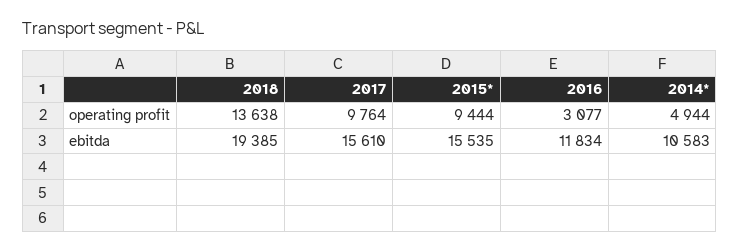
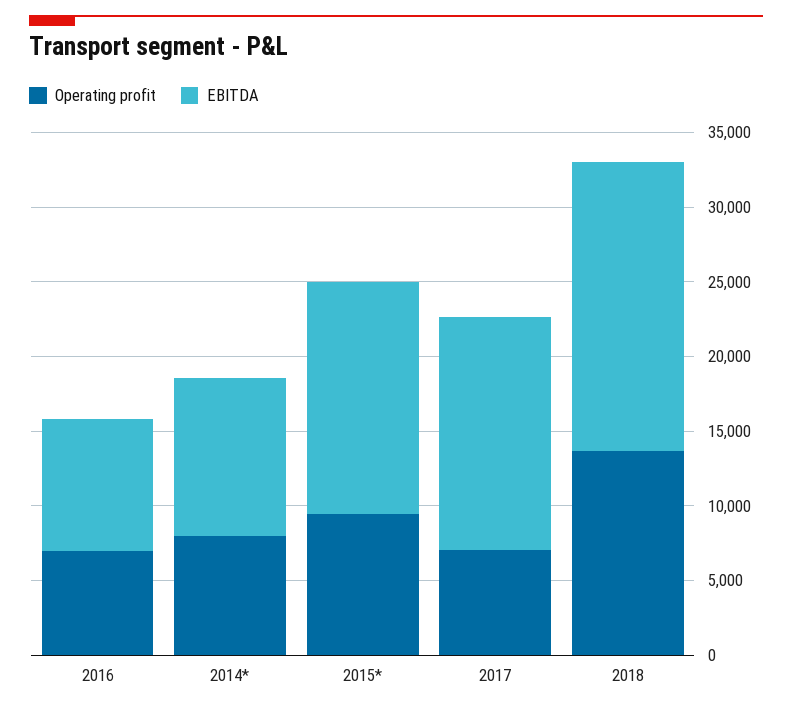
  {
    "operating profit": {
      "2018": 13638,
-     "2017": 9764,
+     "2017": 7000,
      "2015*": 9444,
-     "2016": 3077,
+     "2016": 7000,
-     "2014*": 4944
+     "2014*": 8000
    },
    "ebitda": {
      "2018": 19385,
      "2017": 15610,
      "2015*": 15535,
-     "2016": 11834,
+     "2016": 9000,
      "2014*": 10583
    }
  }

